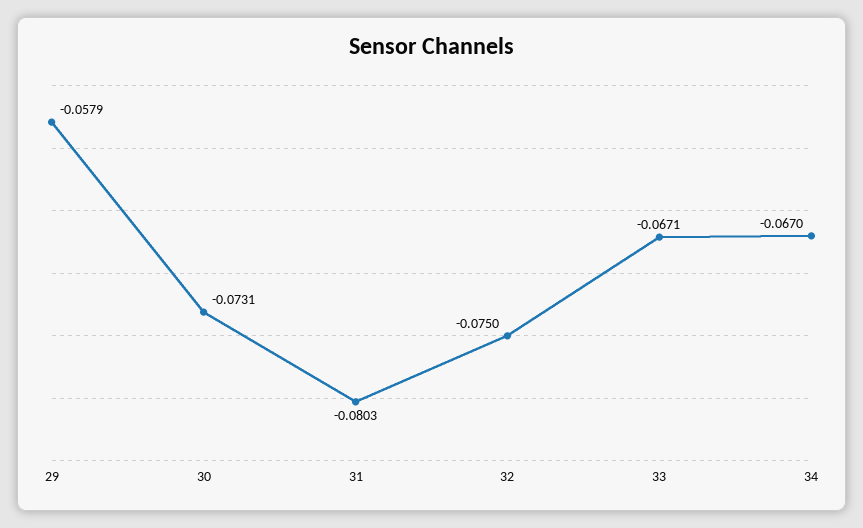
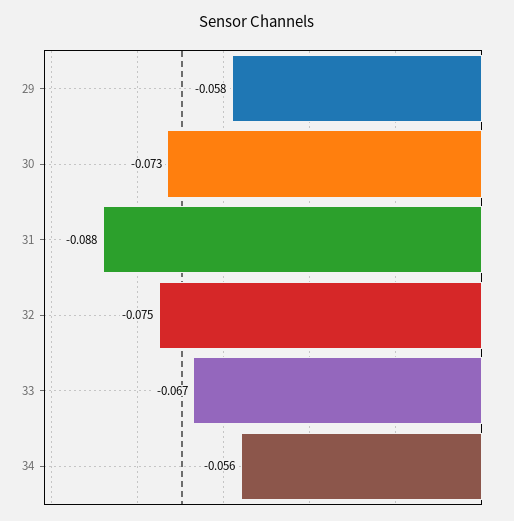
  {
    "29": -0.0579,
    "30": -0.0731,
-   "31": -0.0803,
+   "31": -0.088,
    "32": -0.075,
    "33": -0.0671,
-   "34": -0.067
+   "34": -0.056
  }

